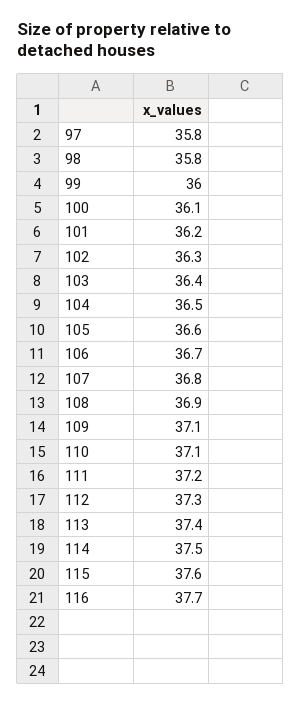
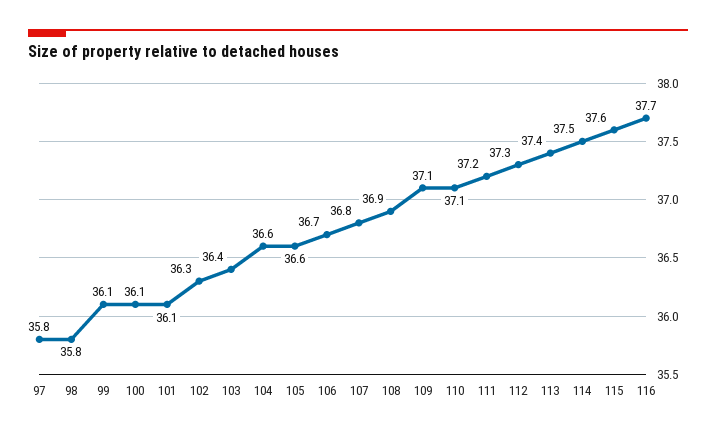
  {
    "97": 35.8,
    "98": 35.8,
-   "99": 36,
+   "99": 36.1,
    "100": 36.1,
-   "101": 36.2,
+   "101": 36.1,
    "102": 36.3,
    "103": 36.4,
-   "104": 36.5,
+   "104": 36.6,
    "105": 36.6,
    "106": 36.7,
    "107": 36.8,
    "108": 36.9,
    "109": 37.1,
    "110": 37.1,
    "111": 37.2,
    "112": 37.3,
    "113": 37.4,
    "114": 37.5,
    "115": 37.6,
    "116": 37.7
  }

